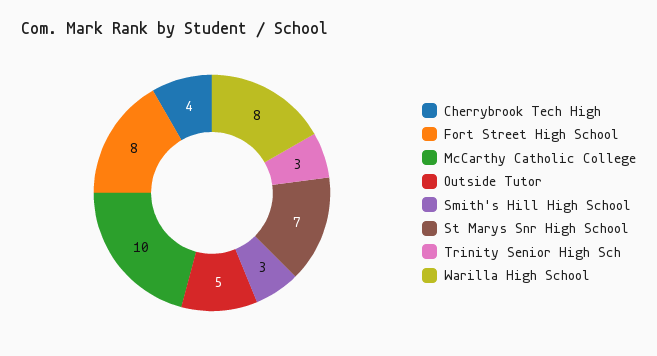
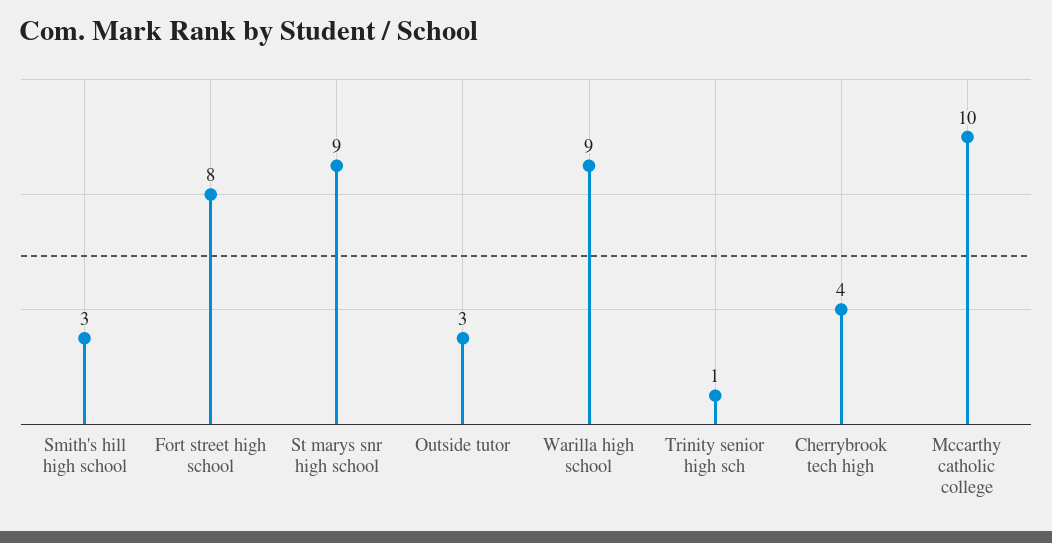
  {
    "Cherrybrook Tech High": 4,
    "Fort Street High School": 8,
    "McCarthy Catholic College": 10,
-   "Outside Tutor": 5,
+   "Outside Tutor": 3,
    "Smith's Hill High School": 3,
-   "St Marys Snr High School": 7,
+   "St Marys Snr High School": 9,
-   "Trinity Senior High Sch": 3,
+   "Trinity Senior High Sch": 1,
-   "Warilla High School": 8
+   "Warilla High School": 9
  }

